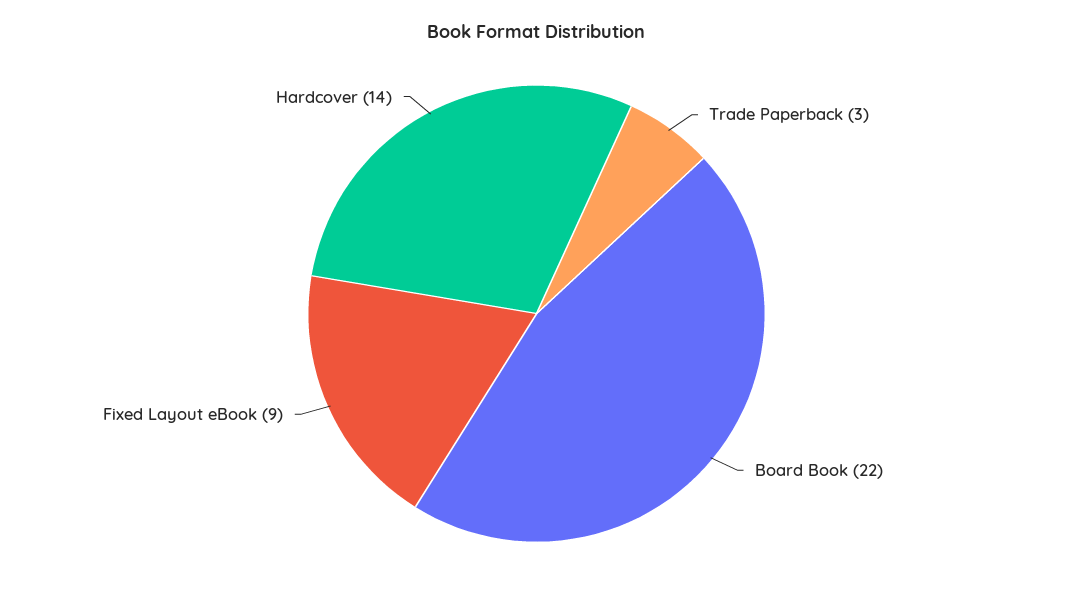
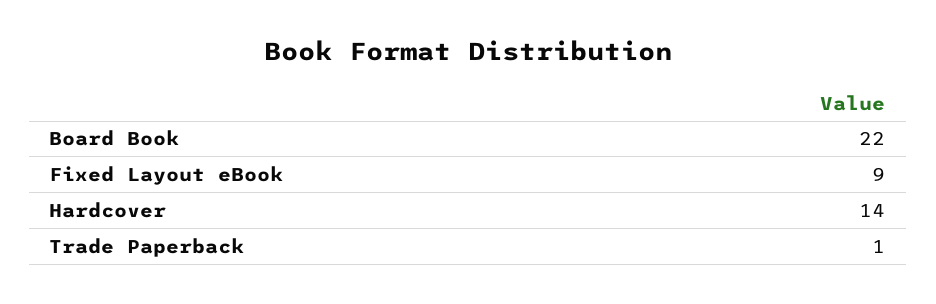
  {
-   "Trade Paperback": 3,
+   "Trade Paperback": 1,
    "Board Book": 22,
    "Fixed Layout eBook": 9,
    "Hardcover": 14
  }

